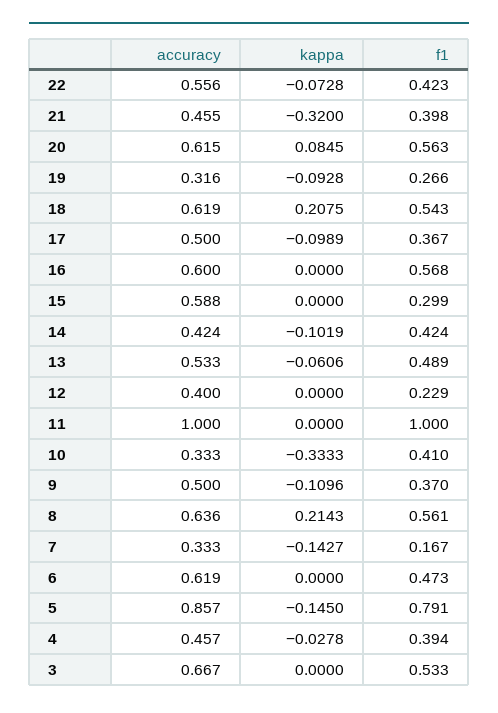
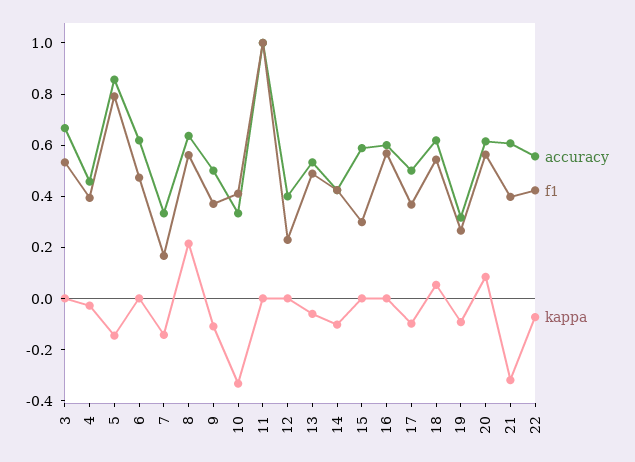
  {
    "accuracy": {
      "22": 0.556,
-     "21": 0.455,
+     "21": 0.6,
      "20": 0.615,
      "19": 0.316,
      "18": 0.619,
      "17": 0.5,
      "16": 0.6,
      "15": 0.588,
      "14": 0.424,
      "13": 0.533,
      "12": 0.4,
      "11": 1,
      "10": 0.333,
      "9": 0.5,
      "8": 0.636,
      "7": 0.333,
      "6": 0.619,
      "5": 0.857,
      "4": 0.457,
      "3": 0.667
    },
    "kappa": {
      "22": -0.0728,
      "21": -0.32,
      "20": 0.0845,
      "19": -0.0928,
-     "18": 0.2075,
+     "18": 0.05,
      "17": -0.0989,
      "16": 0,
      "15": 0,
      "14": -0.1019,
      "13": -0.0606,
      "12": 0,
      "11": 0,
      "10": -0.3333,
      "9": -0.1096,
      "8": 0.2143,
      "7": -0.1427,
      "6": 0,
      "5": -0.145,
      "4": -0.0278,
      "3": 0
    },
    "f1": {
      "22": 0.423,
      "21": 0.398,
      "20": 0.563,
      "19": 0.266,
      "18": 0.543,
      "17": 0.367,
      "16": 0.568,
      "15": 0.299,
      "14": 0.424,
      "13": 0.489,
      "12": 0.229,
      "11": 1,
      "10": 0.41,
      "9": 0.37,
      "8": 0.561,
      "7": 0.167,
      "6": 0.473,
      "5": 0.791,
      "4": 0.394,
      "3": 0.533
    }
  }

